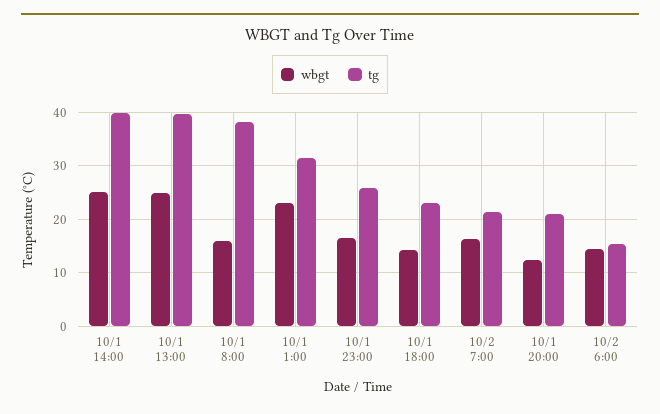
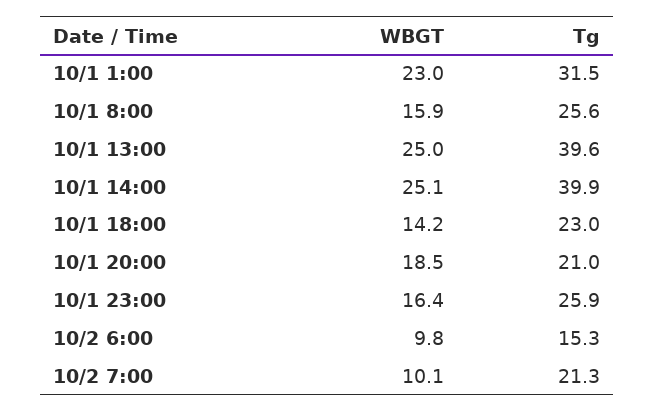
  {
    "wbgt": {
      "10/1 14:00": 25.1,
      "10/1 13:00": 25,
      "10/1 8:00": 15.9,
      "10/1 1:00": 23,
      "10/1 23:00": 16.4,
      "10/1 18:00": 14.2,
-     "10/2 7:00": 16,
+     "10/2 7:00": 10.1,
-     "10/1 20:00": 12,
+     "10/1 20:00": 18.5,
-     "10/2 6:00": 14
+     "10/2 6:00": 9.8
    },
    "tg": {
      "10/1 14:00": 39.9,
      "10/1 13:00": 39.6,
-     "10/1 8:00": 38,
+     "10/1 8:00": 25.6,
      "10/1 1:00": 31.5,
      "10/1 23:00": 25.9,
      "10/1 18:00": 23,
      "10/2 7:00": 21.3,
      "10/1 20:00": 21,
      "10/2 6:00": 15.3
    }
  }

